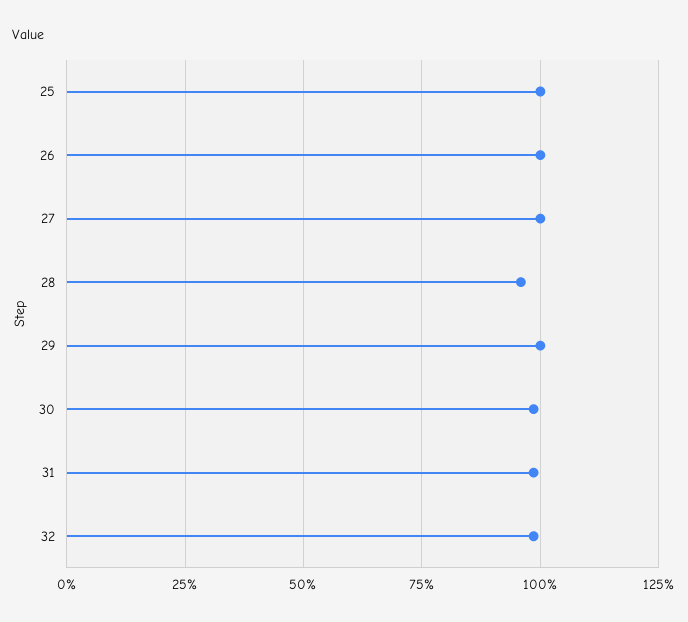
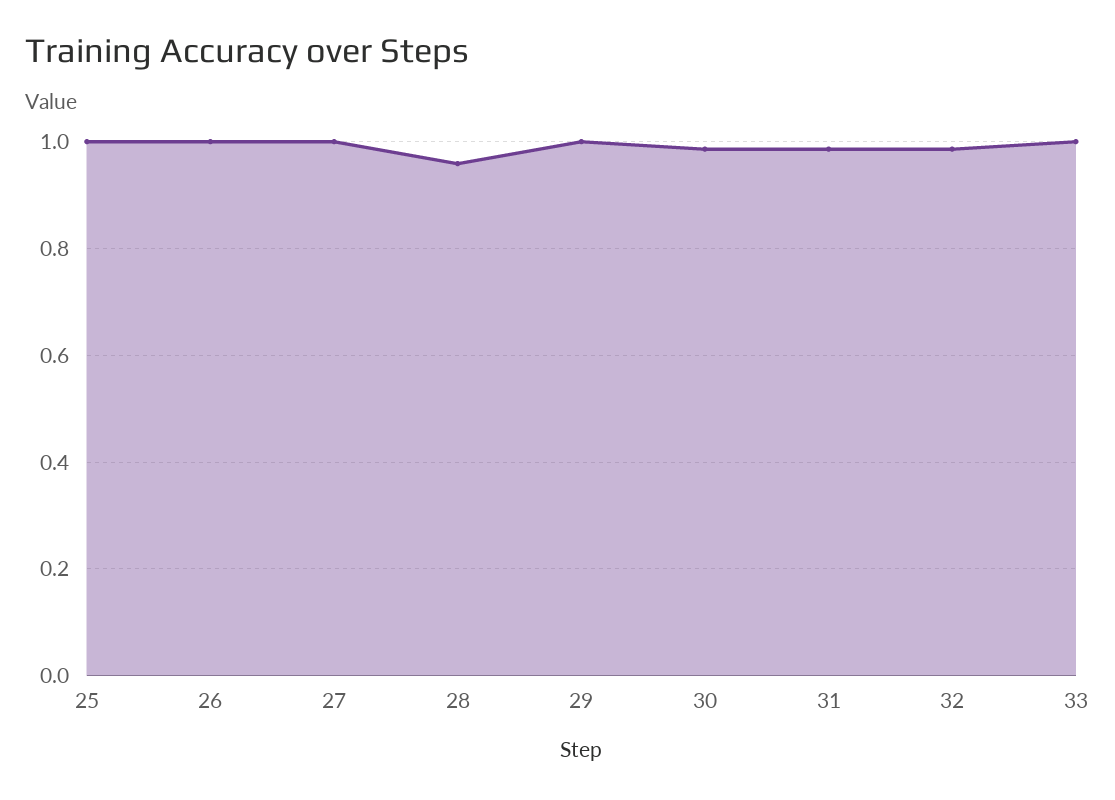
  {
    "25": 1,
    "26": 1,
    "27": 1,
    "28": 0.96,
    "29": 1,
    "30": 0.98,
    "31": 0.98,
-   "32": 0.98
+   "32": 0.98,
+   "33": 1
  }

